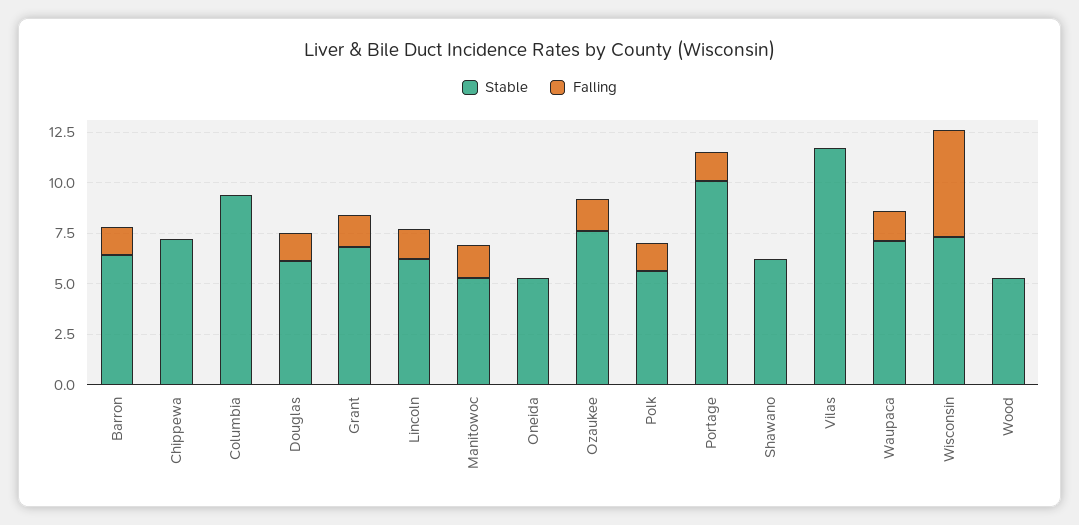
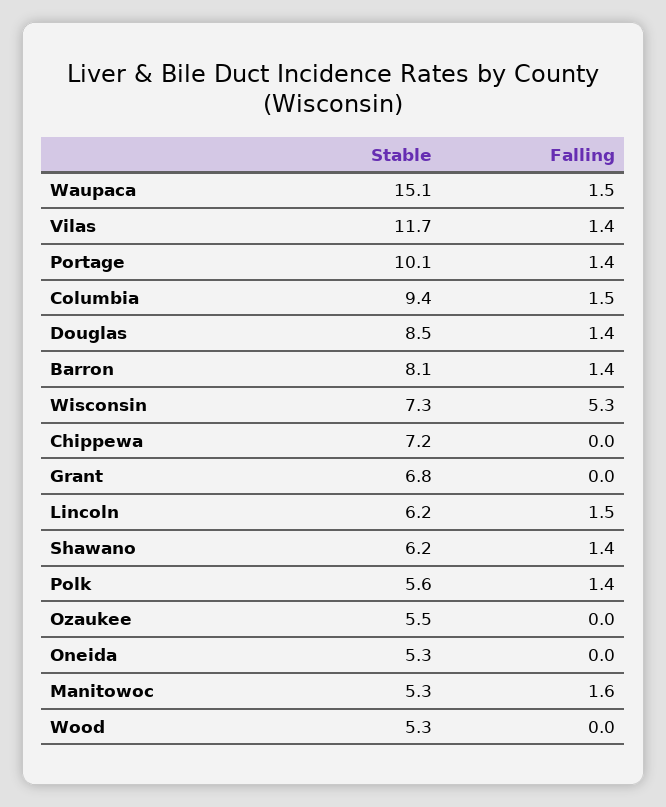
  {
    "Stable": {
-     "Barron": 6.5,
+     "Barron": 8.1,
      "Chippewa": 7.2,
      "Columbia": 9.4,
-     "Douglas": 6,
+     "Douglas": 8.5,
      "Grant": 6.8,
      "Lincoln": 6.2,
      "Manitowoc": 5.3,
      "Oneida": 5.3,
-     "Ozaukee": 7.5,
+     "Ozaukee": 5.5,
      "Polk": 5.6,
      "Portage": 10.1,
      "Shawano": 6.2,
      "Vilas": 11.7,
-     "Waupaca": 7,
+     "Waupaca": 15.1,
      "Wisconsin": 7.3,
      "Wood": 5.3
    },
    "Falling": {
      "Barron": 1.4,
      "Chippewa": 0,
-     "Columbia": 0,
+     "Columbia": 1.5,
      "Douglas": 1.4,
-     "Grant": 1.5,
+     "Grant": 0,
      "Lincoln": 1.5,
      "Manitowoc": 1.6,
      "Oneida": 0,
-     "Ozaukee": 1.5,
+     "Ozaukee": 0,
      "Polk": 1.4,
      "Portage": 1.4,
-     "Shawano": 0,
+     "Shawano": 1.4,
-     "Vilas": 0,
+     "Vilas": 1.4,
      "Waupaca": 1.5,
      "Wisconsin": 5.3,
      "Wood": 0
    }
  }

